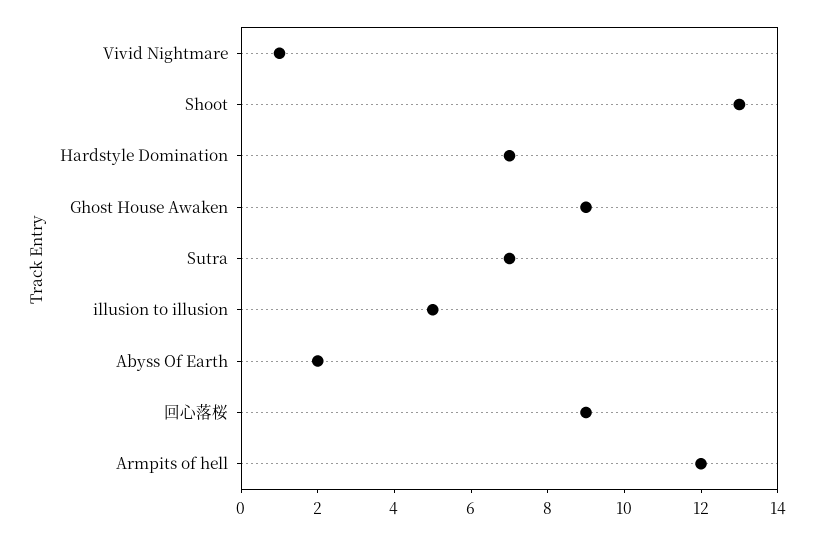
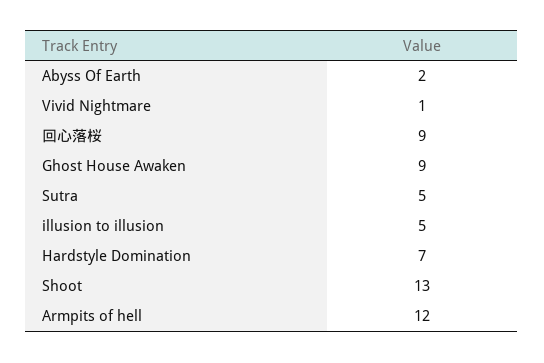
  {
    "Vivid Nightmare": 1,
    "Shoot": 13,
    "Hardstyle Domination": 7,
    "Ghost House Awaken": 9,
-   "Sutra": 7,
+   "Sutra": 5,
    "illusion to illusion": 5,
    "Abyss Of Earth": 2,
    "回心落桜": 9,
    "Armpits of hell": 12
  }

